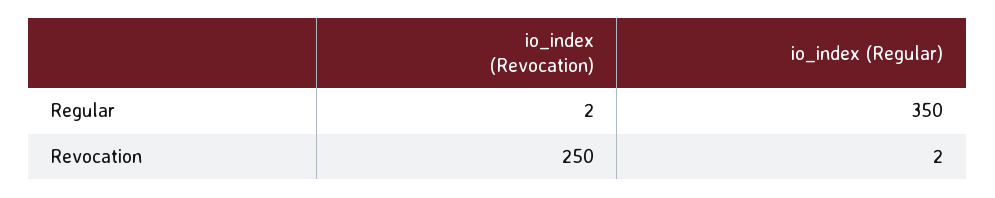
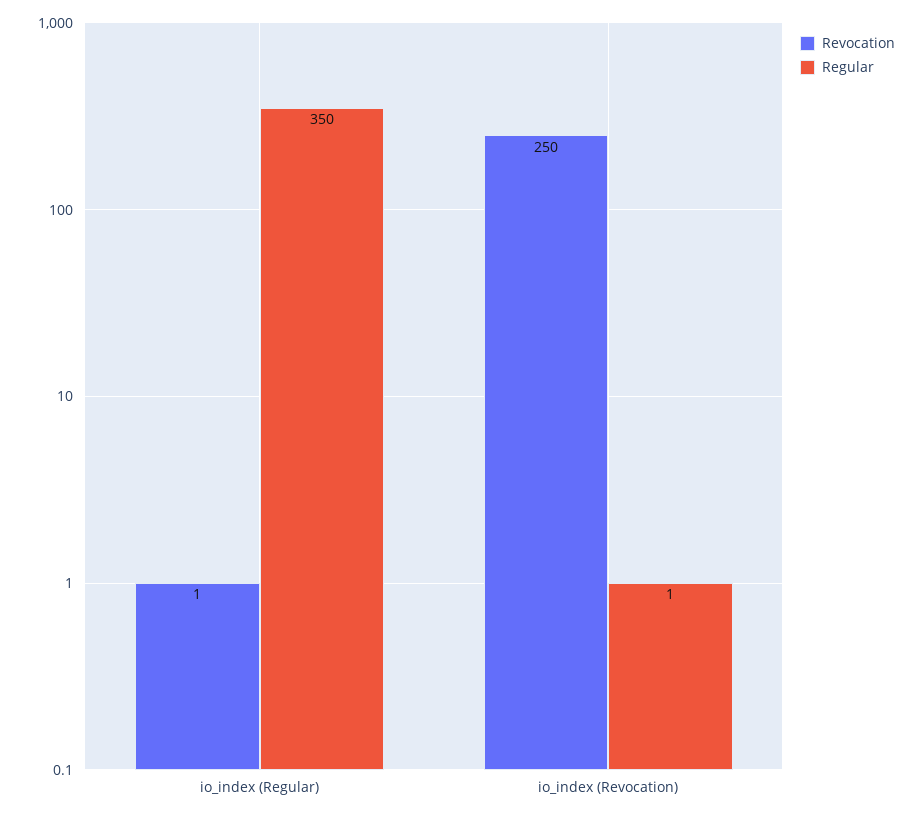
  {
    "Regular": {
-     "io_index (Revocation)": 2,
+     "io_index (Revocation)": 1,
      "io_index (Regular)": 350
    },
    "Revocation": {
      "io_index (Revocation)": 250,
-     "io_index (Regular)": 2
+     "io_index (Regular)": 1
    }
  }

